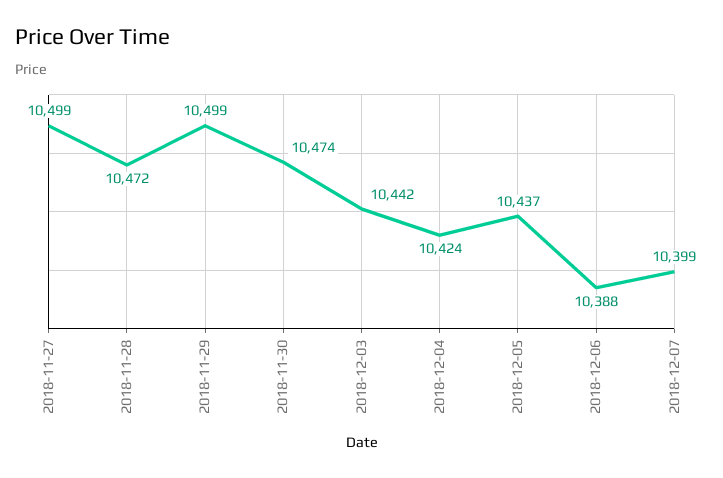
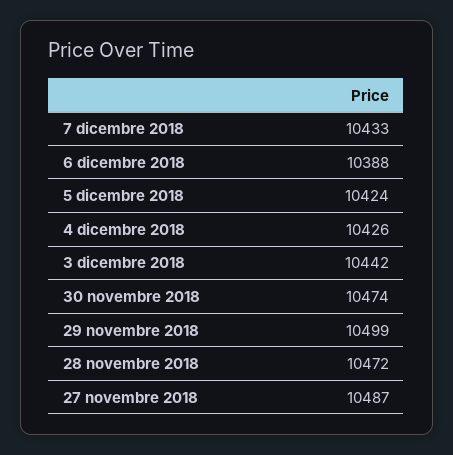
  {
-   "2018-11-27": 10499,
+   "2018-11-27": 10487,
    "2018-11-28": 10472,
    "2018-11-29": 10499,
    "2018-11-30": 10474,
    "2018-12-03": 10442,
-   "2018-12-04": 10424,
+   "2018-12-04": 10426,
-   "2018-12-05": 10437,
+   "2018-12-05": 10424,
    "2018-12-06": 10388,
-   "2018-12-07": 10399
+   "2018-12-07": 10433
  }

